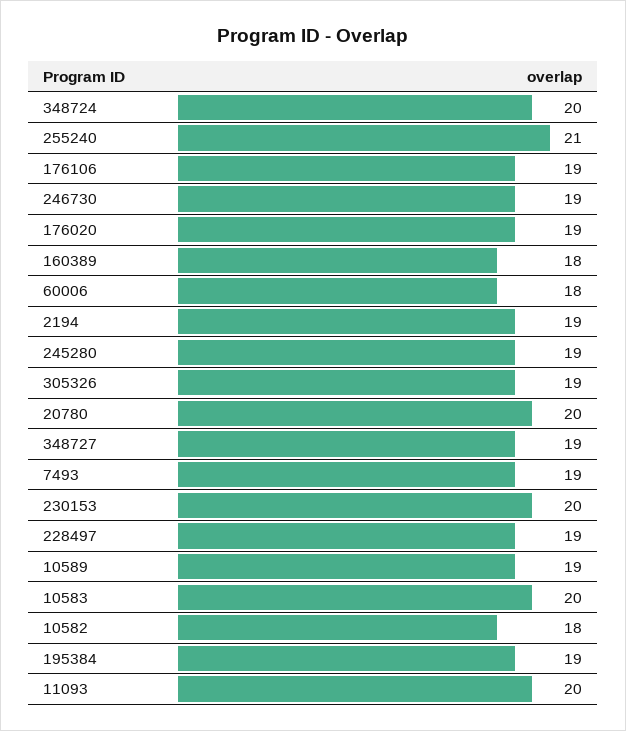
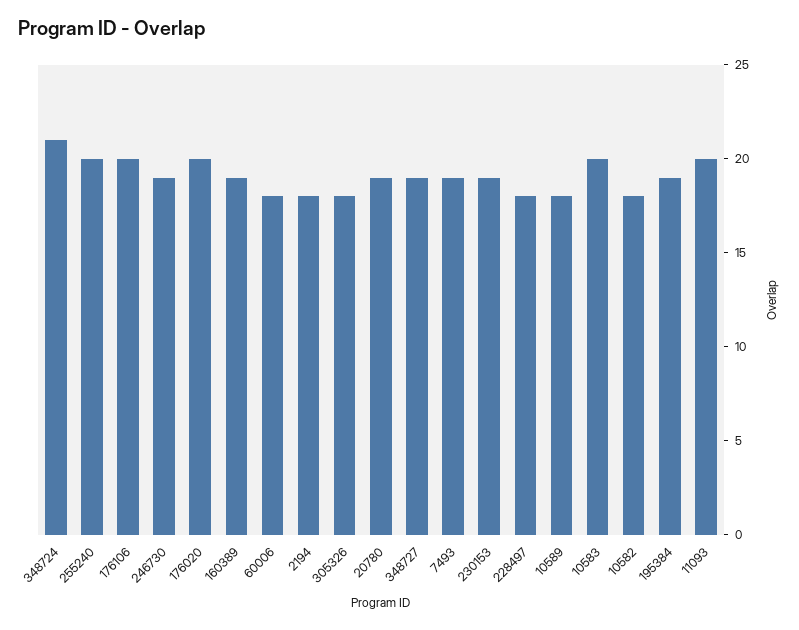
  {
-   "348724": 20,
+   "348724": 21,
-   "255240": 21,
+   "255240": 20,
-   "176106": 19,
+   "176106": 20,
    "246730": 19,
-   "176020": 19,
+   "176020": 20,
-   "160389": 18,
+   "160389": 19,
    "60006": 18,
-   "2194": 19,
+   "2194": 18,
-   "245280": 19,
-   "305326": 19,
+   "305326": 18,
-   "20780": 20,
+   "20780": 19,
    "348727": 19,
    "7493": 19,
-   "230153": 20,
+   "230153": 19,
-   "228497": 19,
+   "228497": 18,
-   "10589": 19,
+   "10589": 18,
    "10583": 20,
    "10582": 18,
    "195384": 19,
    "11093": 20
  }

